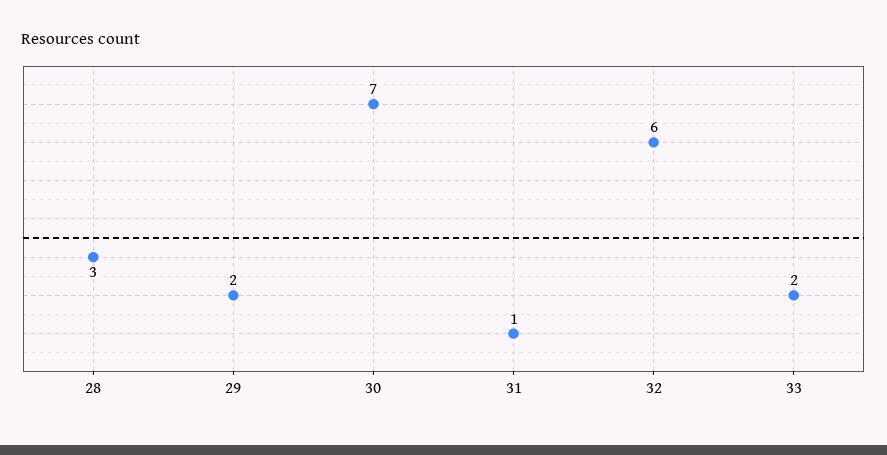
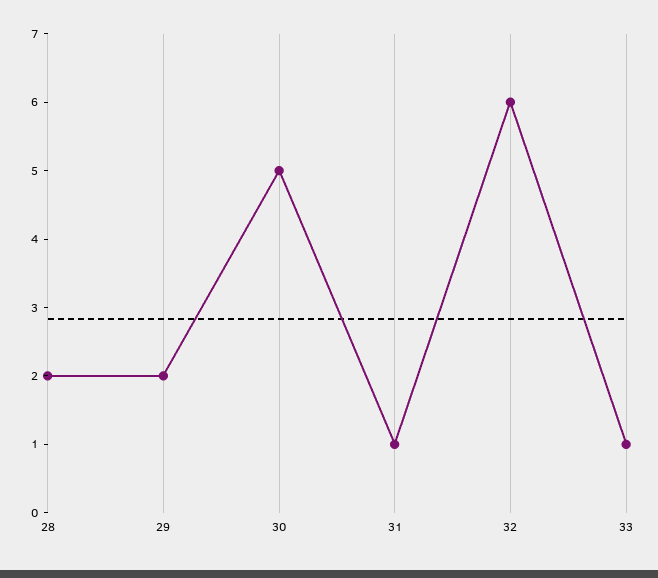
  {
-   "28": 3,
+   "28": 2,
    "29": 2,
-   "30": 7,
+   "30": 5,
    "31": 1,
    "32": 6,
-   "33": 2
+   "33": 1
  }

